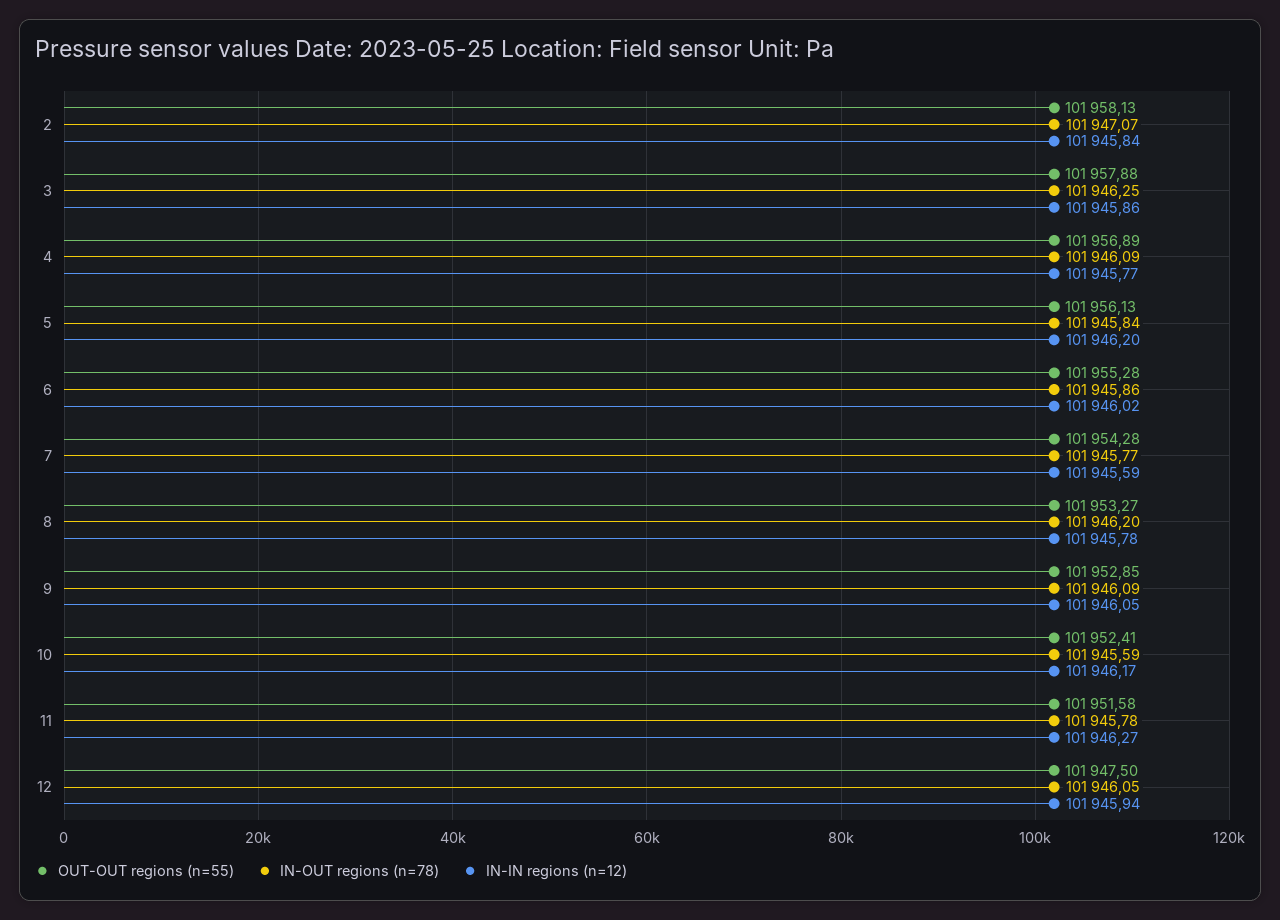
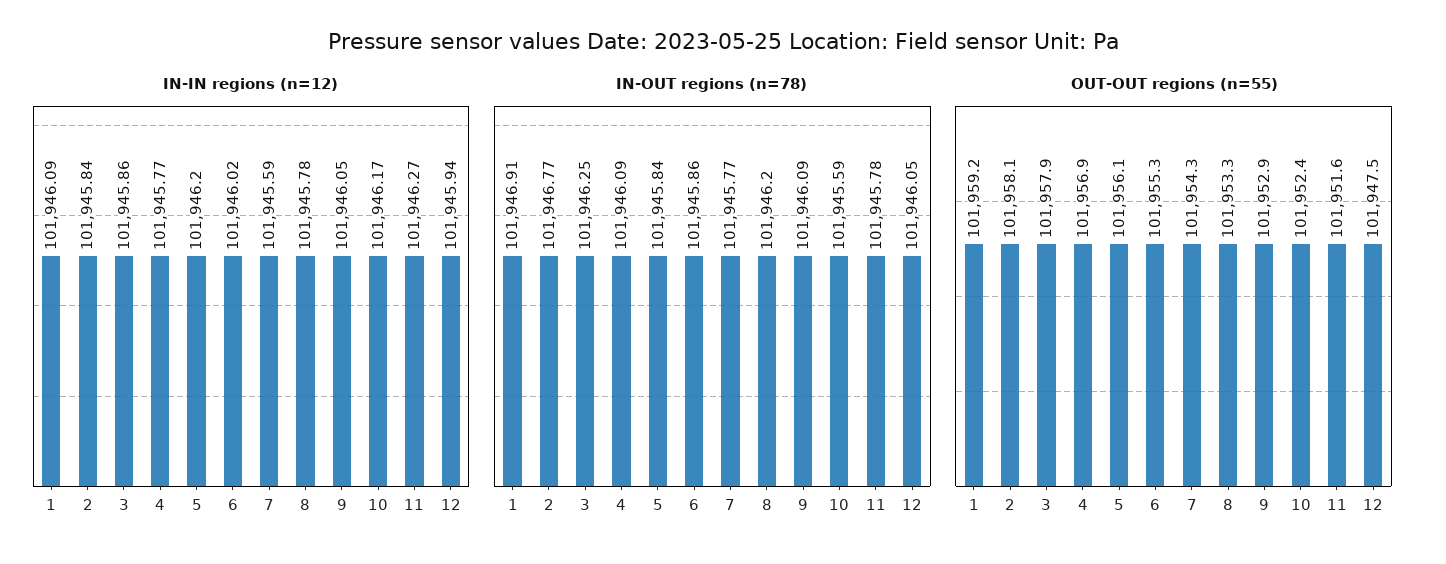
  {
    "OUT-OUT regions (n=55)": {
      "2": 101958.13,
      "3": 101957.88,
      "4": 101956.89,
      "5": 101956.13,
      "6": 101955.28,
      "7": 101954.28,
      "8": 101953.27,
      "9": 101952.85,
      "10": 101952.41,
      "11": 101951.58,
-     "12": 101947.5
+     "12": 101947.5,
+     "1": 101959.2
    },
    "IN-OUT regions (n=78)": {
-     "2": 101947.07,
+     "2": 101946.77,
      "3": 101946.25,
      "4": 101946.09,
      "5": 101945.84,
      "6": 101945.86,
      "7": 101945.77,
      "8": 101946.2,
      "9": 101946.09,
      "10": 101945.59,
      "11": 101945.78,
-     "12": 101946.05
+     "12": 101946.05,
+     "1": 101946.91
    },
    "IN-IN regions (n=12)": {
      "2": 101945.84,
      "3": 101945.86,
      "4": 101945.77,
      "5": 101946.2,
      "6": 101946.02,
      "7": 101945.59,
      "8": 101945.78,
      "9": 101946.05,
      "10": 101946.17,
      "11": 101946.27,
-     "12": 101945.94
+     "12": 101945.94,
+     "1": 101946.09
    }
  }

